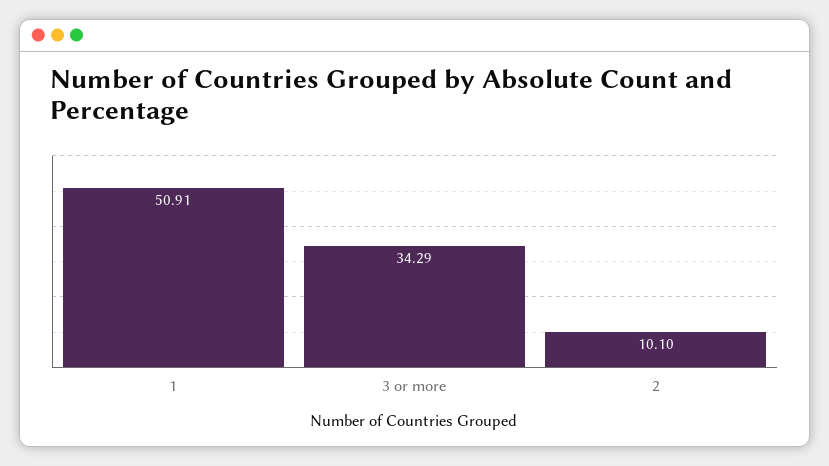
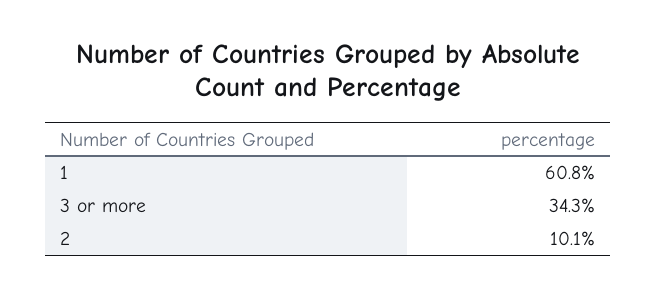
  {
-   "1": 50.91,
+   "1": 60.8,
    "3 or more": 34.29,
    "2": 10.1
  }

